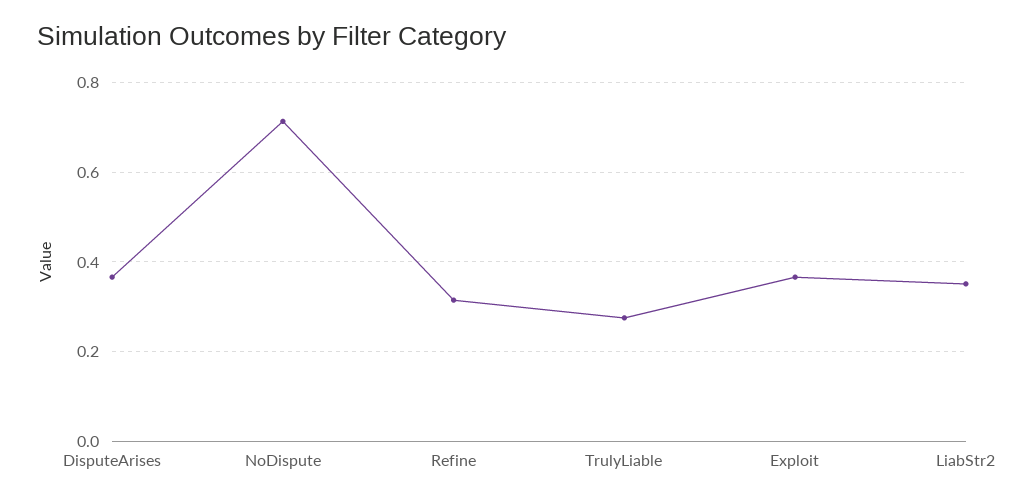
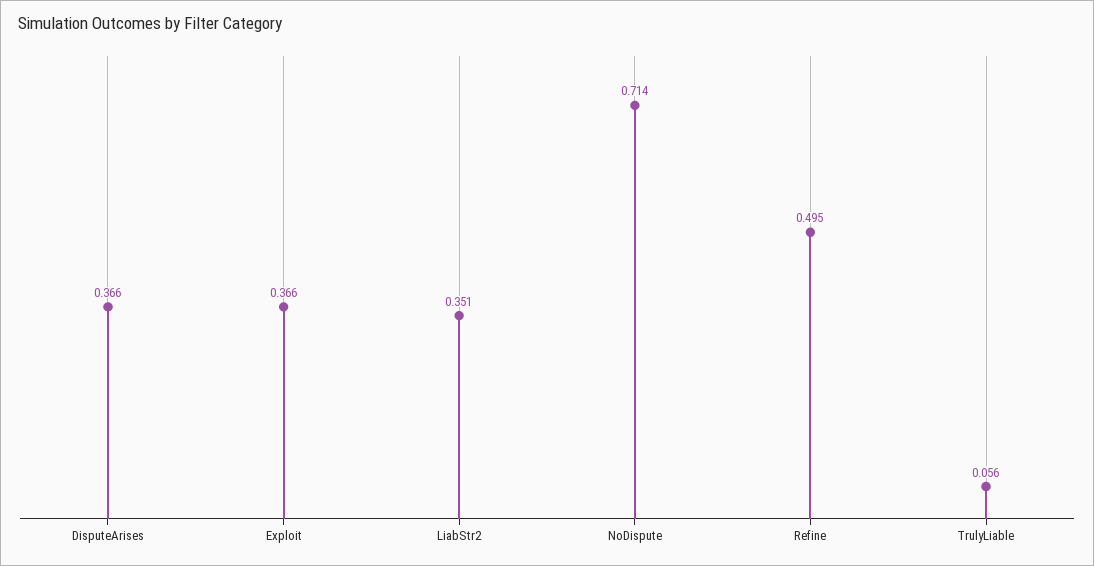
  {
    "DisputeArises": 0.366,
    "NoDispute": 0.714,
-   "Refine": 0.32,
+   "Refine": 0.495,
-   "TrulyLiable": 0.28,
+   "TrulyLiable": 0.056,
    "Exploit": 0.366,
    "LiabStr2": 0.351
  }

